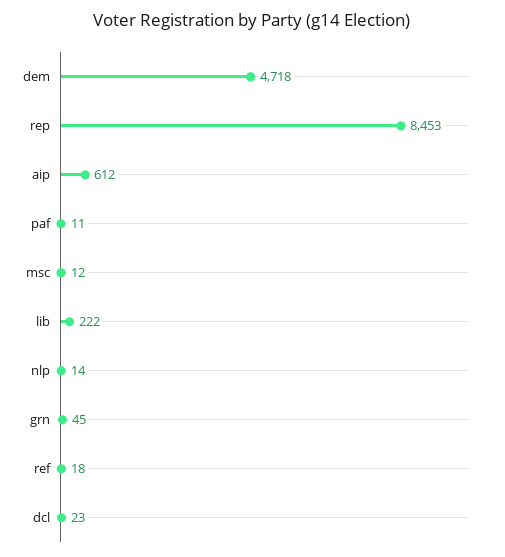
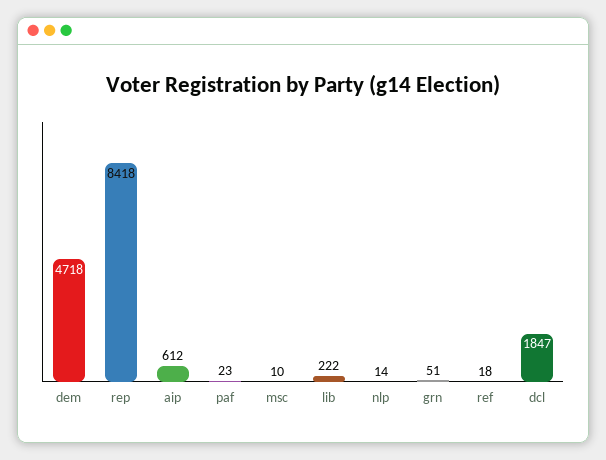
  {
    "dem": 4718,
-   "rep": 8453,
+   "rep": 8418,
    "aip": 612,
-   "paf": 11,
+   "paf": 23,
-   "msc": 12,
+   "msc": 10,
    "lib": 222,
    "nlp": 14,
-   "grn": 45,
+   "grn": 51,
    "ref": 18,
-   "dcl": 23
+   "dcl": 1847
  }

